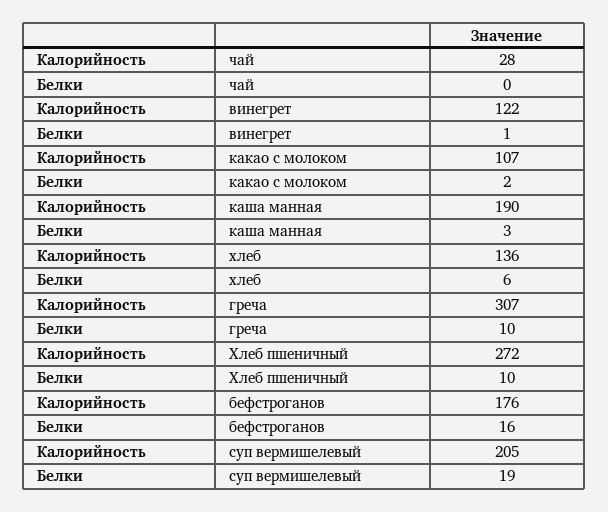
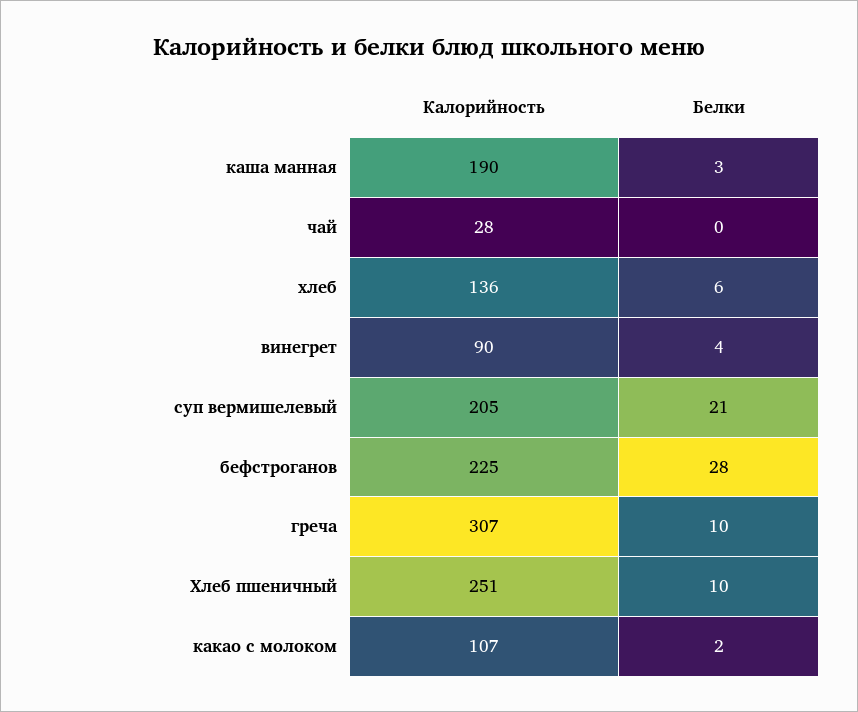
  {
    "Калорийность": {
      "чай": 28,
-     "винегрет": 122,
+     "винегрет": 90,
      "какао с молоком": 107,
      "каша манная": 190,
      "хлеб": 136,
      "греча": 307,
-     "Хлеб пшеничный": 272,
+     "Хлеб пшеничный": 251,
-     "бефстроганов": 176,
+     "бефстроганов": 225,
      "суп вермишелевый": 205
    },
    "Белки": {
      "чай": 0,
-     "винегрет": 1,
+     "винегрет": 4,
      "какао с молоком": 2,
      "каша манная": 3,
      "хлеб": 6,
      "греча": 10,
      "Хлеб пшеничный": 10,
-     "бефстроганов": 16,
+     "бефстроганов": 28,
-     "суп вермишелевый": 19
+     "суп вермишелевый": 21
    }
  }

